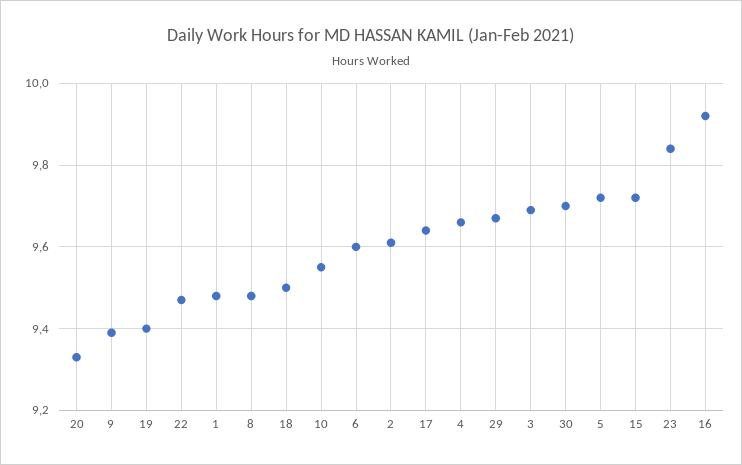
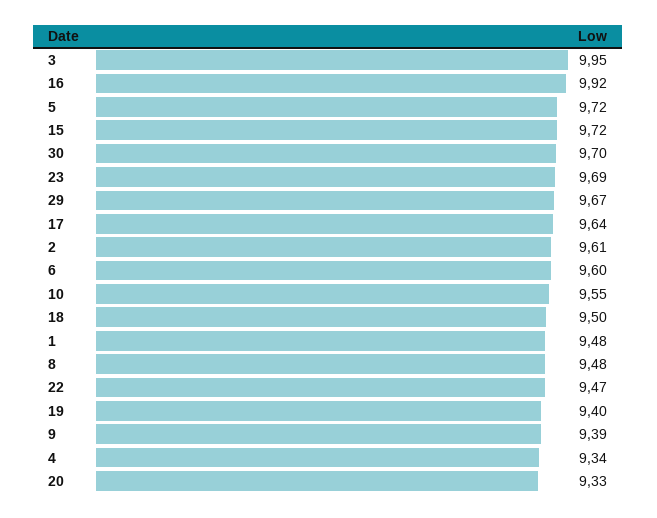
  {
    "20": 9.33,
    "9": 9.39,
    "19": 9.4,
    "22": 9.47,
    "1": 9.48,
    "8": 9.48,
    "18": 9.5,
    "10": 9.55,
    "6": 9.6,
    "2": 9.61,
    "17": 9.64,
-   "4": 9.65,
+   "4": 9.34,
    "29": 9.67,
-   "3": 9.7,
+   "3": 9.95,
    "30": 9.7,
    "5": 9.72,
    "15": 9.72,
-   "23": 9.85,
+   "23": 9.69,
    "16": 9.92
  }

